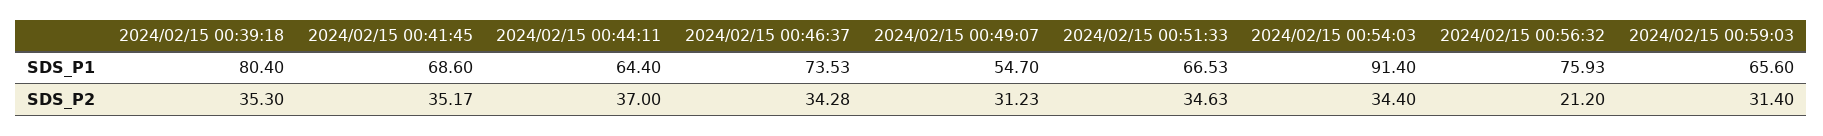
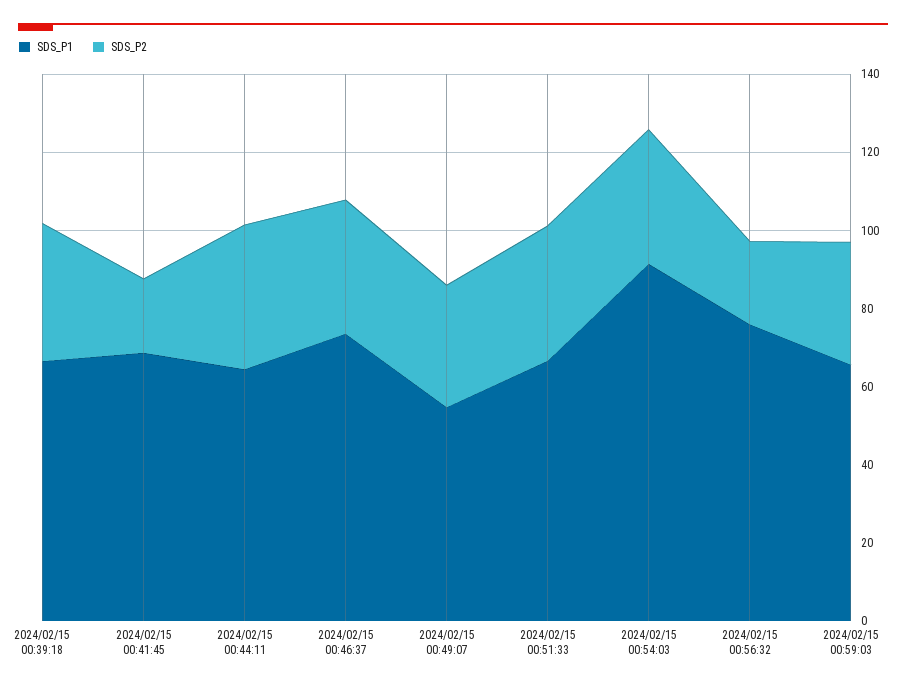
  {
    "SDS_P1": {
-     "2024/02/15 00:39:18": 80.4,
+     "2024/02/15 00:39:18": 65,
      "2024/02/15 00:41:45": 68.6,
      "2024/02/15 00:44:11": 64.4,
      "2024/02/15 00:46:37": 73.53,
      "2024/02/15 00:49:07": 54.7,
      "2024/02/15 00:51:33": 66.53,
      "2024/02/15 00:54:03": 91.4,
      "2024/02/15 00:56:32": 75.93,
      "2024/02/15 00:59:03": 65.6
    },
    "SDS_P2": {
      "2024/02/15 00:39:18": 35.3,
-     "2024/02/15 00:41:45": 35.17,
+     "2024/02/15 00:41:45": 20,
      "2024/02/15 00:44:11": 37,
      "2024/02/15 00:46:37": 34.28,
      "2024/02/15 00:49:07": 31.23,
      "2024/02/15 00:51:33": 34.63,
      "2024/02/15 00:54:03": 34.4,
      "2024/02/15 00:56:32": 21.2,
      "2024/02/15 00:59:03": 31.4
    }
  }

